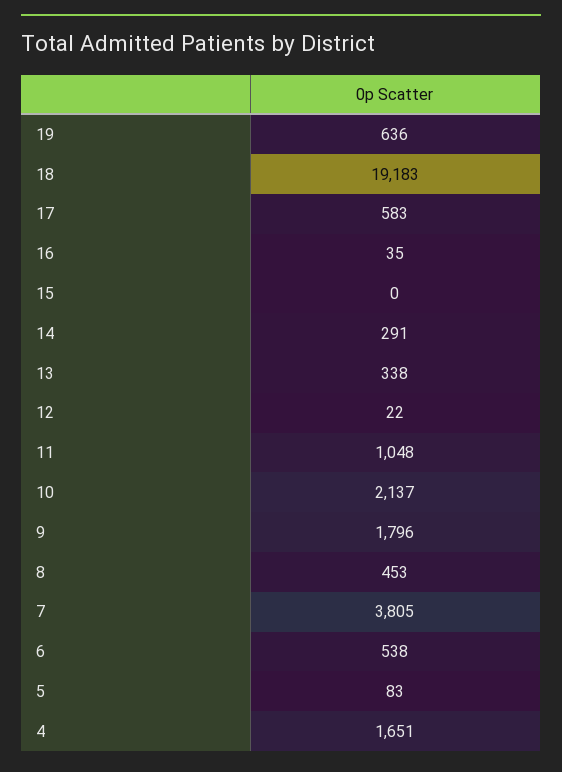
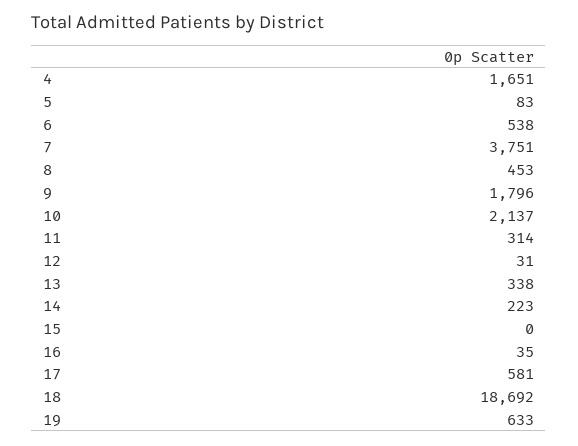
  {
-   "19": 636,
+   "19": 633,
-   "18": 19183,
+   "18": 18692,
-   "17": 583,
+   "17": 581,
    "16": 35,
    "15": 0,
-   "14": 291,
+   "14": 223,
    "13": 338,
-   "12": 22,
+   "12": 31,
-   "11": 1048,
+   "11": 314,
    "10": 2137,
    "9": 1796,
    "8": 453,
-   "7": 3805,
+   "7": 3751,
    "6": 538,
    "5": 83,
    "4": 1651
  }

